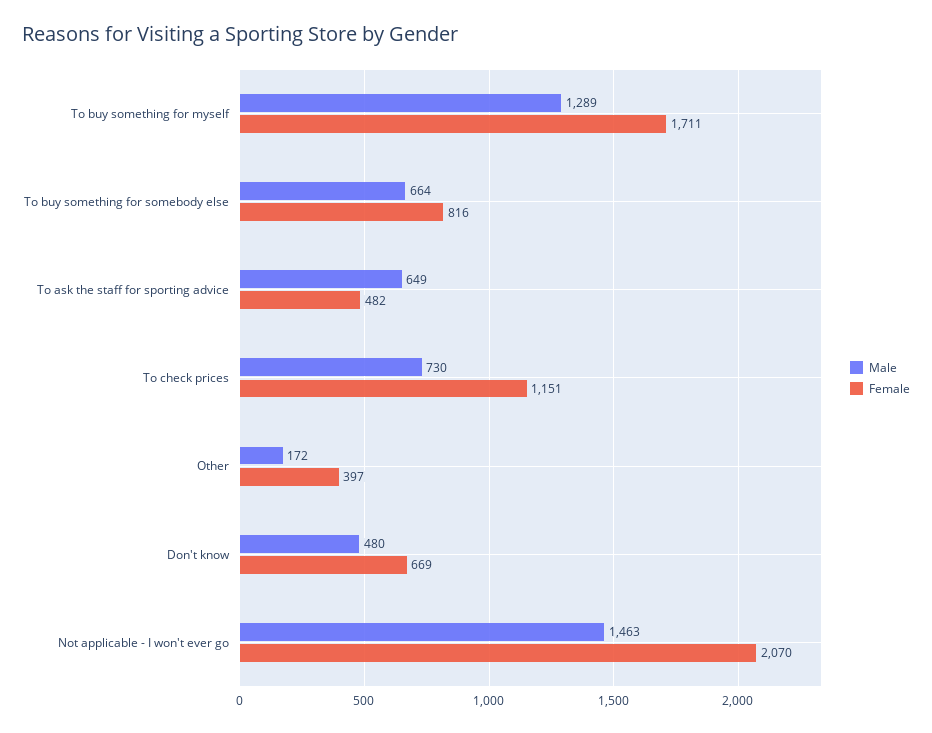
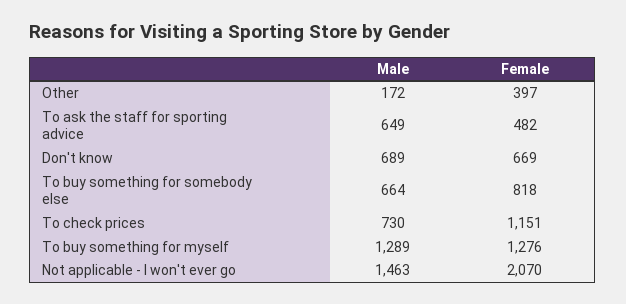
  {
    "Male": {
      "To buy something for myself": 1289,
      "To buy something for somebody else": 664,
      "To ask the staff for sporting advice": 649,
      "To check prices": 730,
      "Other": 172,
-     "Don't know": 480,
+     "Don't know": 689,
      "Not applicable - I won't ever go": 1463
    },
    "Female": {
-     "To buy something for myself": 1711,
+     "To buy something for myself": 1276,
-     "To buy something for somebody else": 816,
+     "To buy something for somebody else": 818,
      "To ask the staff for sporting advice": 482,
      "To check prices": 1151,
      "Other": 397,
      "Don't know": 669,
      "Not applicable - I won't ever go": 2070
    }
  }

